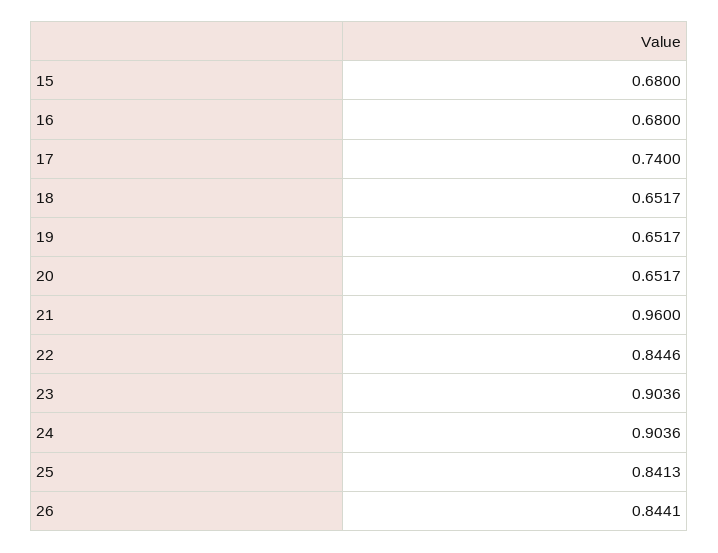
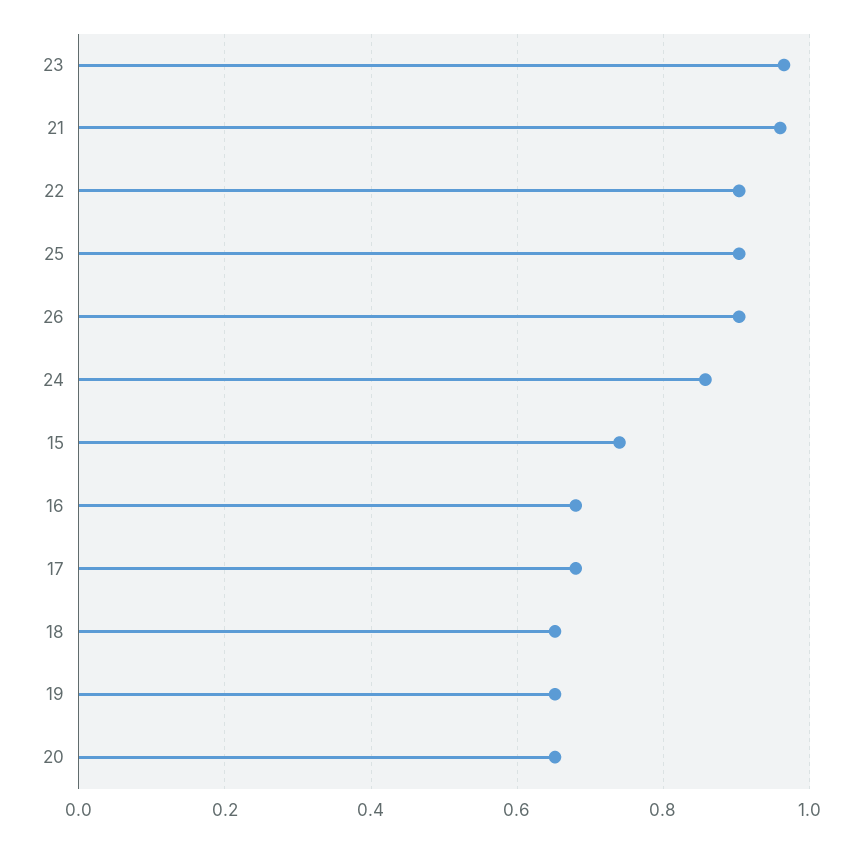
  {
-   "15": 0.68,
+   "15": 0.74,
    "16": 0.68,
-   "17": 0.74,
+   "17": 0.68,
    "18": 0.6517,
    "19": 0.6517,
    "20": 0.6517,
    "21": 0.96,
-   "22": 0.8446,
+   "22": 0.9,
-   "23": 0.9036,
+   "23": 0.96,
-   "24": 0.9036,
+   "24": 0.86,
-   "25": 0.8413,
+   "25": 0.9,
-   "26": 0.8441
+   "26": 0.9
  }

